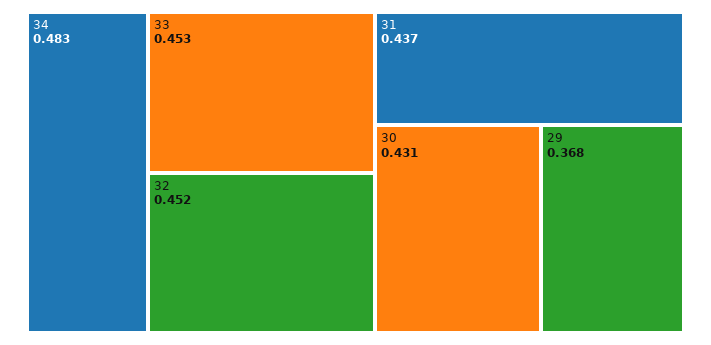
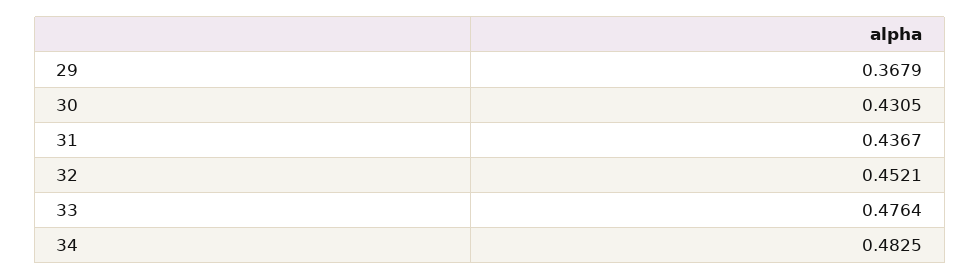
  {
    "34": 0.4825,
-   "33": 0.453,
+   "33": 0.4764,
    "32": 0.4521,
    "31": 0.4367,
    "30": 0.4305,
    "29": 0.3679
  }

